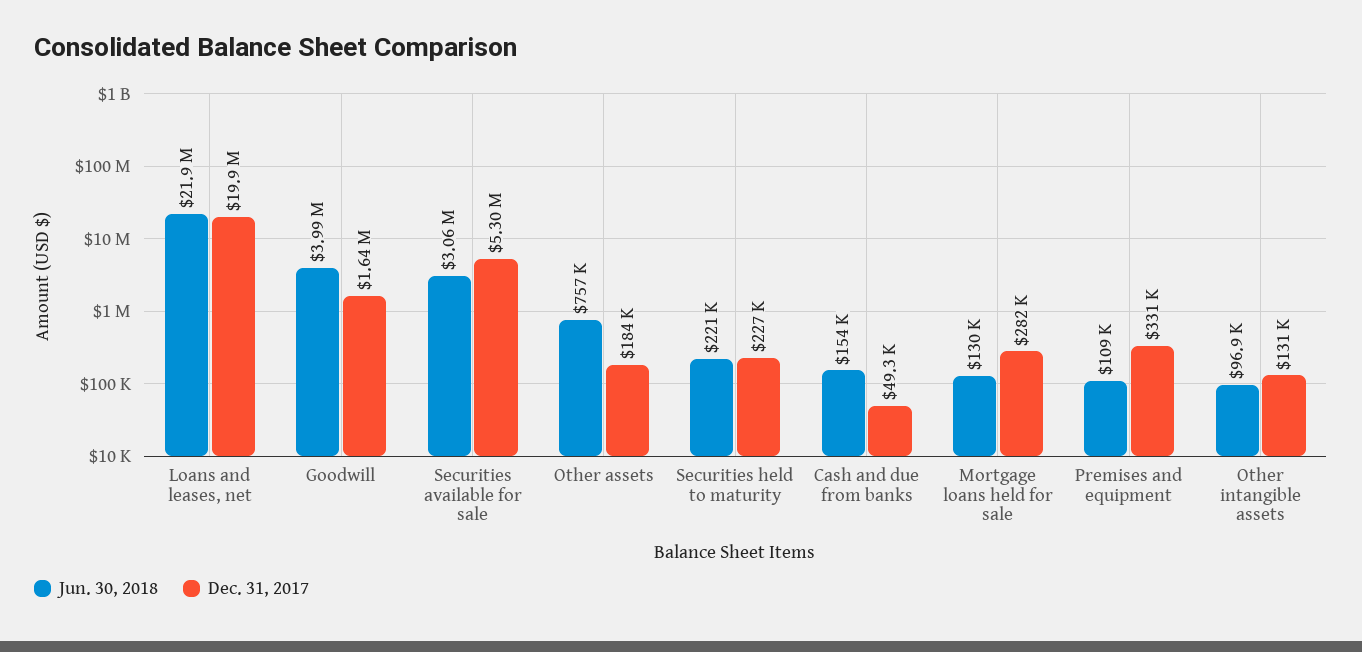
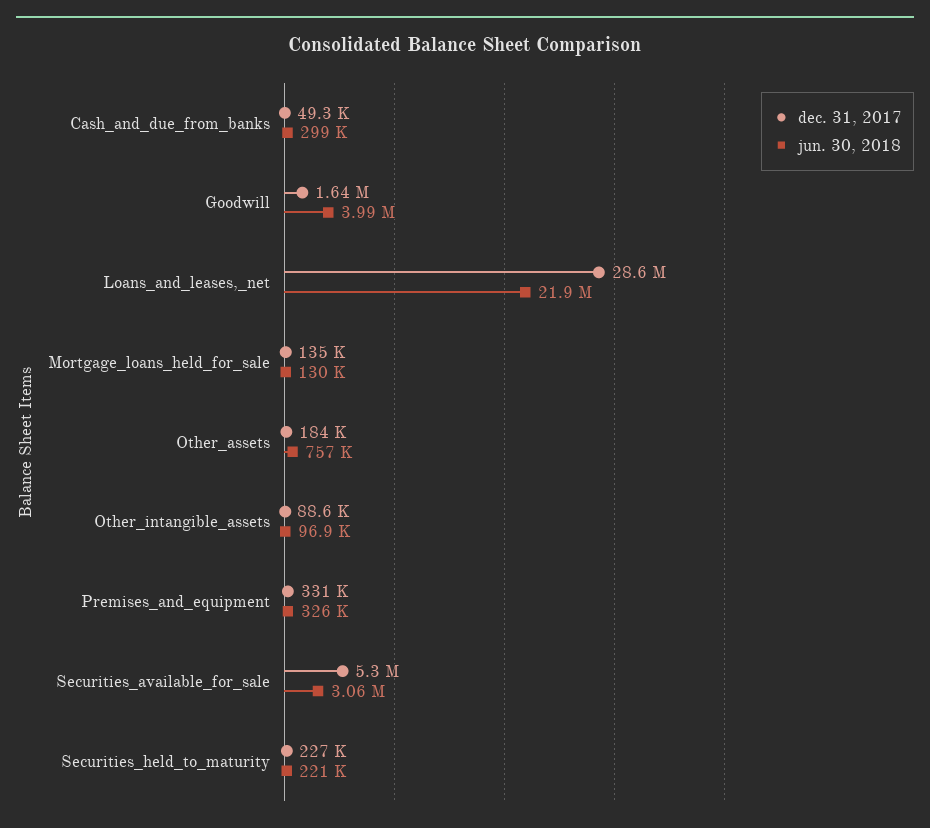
  {
    "Jun. 30, 2018": {
      "Loans and leases, net": 21900000,
      "Goodwill": 3990000,
      "Securities available for sale": 3060000,
      "Other assets": 757000,
      "Securities held to maturity": 221000,
-     "Cash and due from banks": 154000,
+     "Cash and due from banks": 299000,
      "Mortgage loans held for sale": 130000,
-     "Premises and equipment": 109000,
+     "Premises and equipment": 326000,
      "Other intangible assets": 96900
    },
    "Dec. 31, 2017": {
-     "Loans and leases, net": 19900000,
+     "Loans and leases, net": 28600000,
      "Goodwill": 1640000,
      "Securities available for sale": 5300000,
      "Other assets": 184000,
      "Securities held to maturity": 227000,
      "Cash and due from banks": 49300,
-     "Mortgage loans held for sale": 282000,
+     "Mortgage loans held for sale": 135000,
      "Premises and equipment": 331000,
-     "Other intangible assets": 131000
+     "Other intangible assets": 88600
    }
  }

